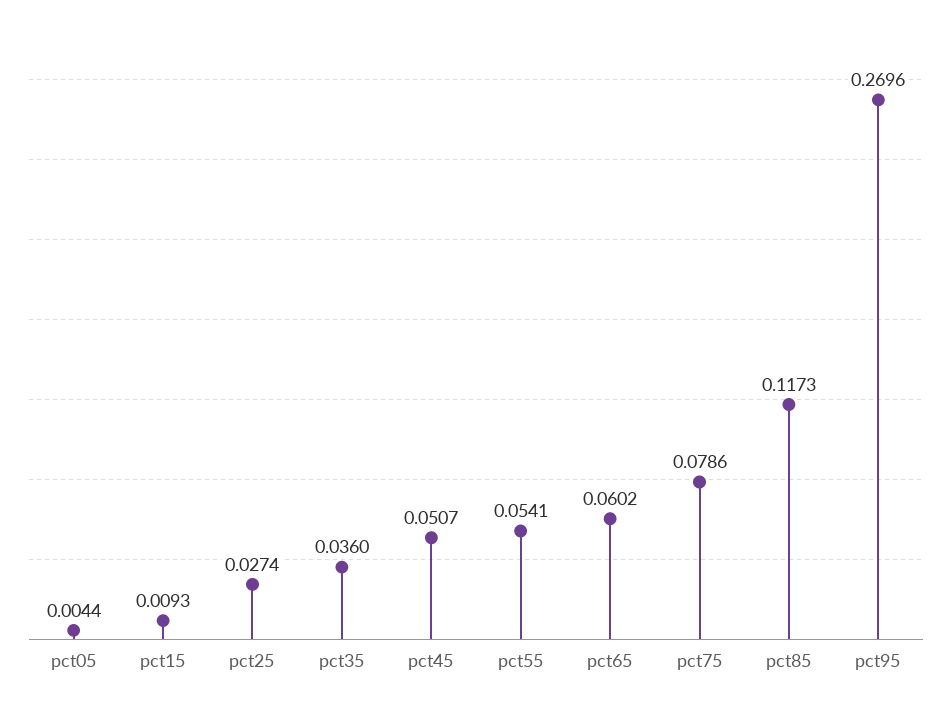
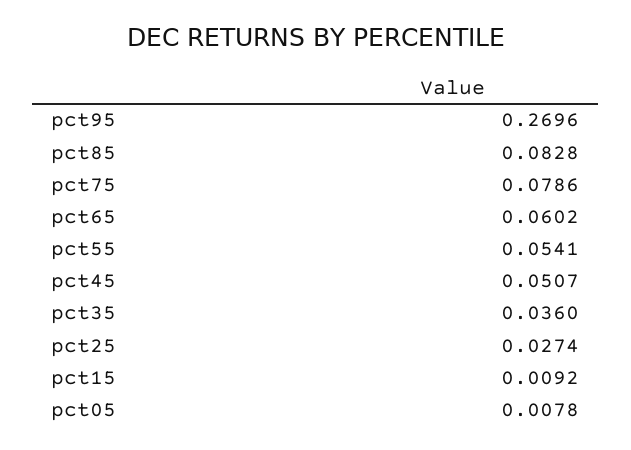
  {
-   "pct05": 0.0044,
+   "pct05": 0.0078,
-   "pct15": 0.0093,
+   "pct15": 0.0092,
    "pct25": 0.0274,
    "pct35": 0.036,
    "pct45": 0.0507,
    "pct55": 0.0541,
    "pct65": 0.0602,
    "pct75": 0.0786,
-   "pct85": 0.1173,
+   "pct85": 0.0828,
    "pct95": 0.2696
  }

